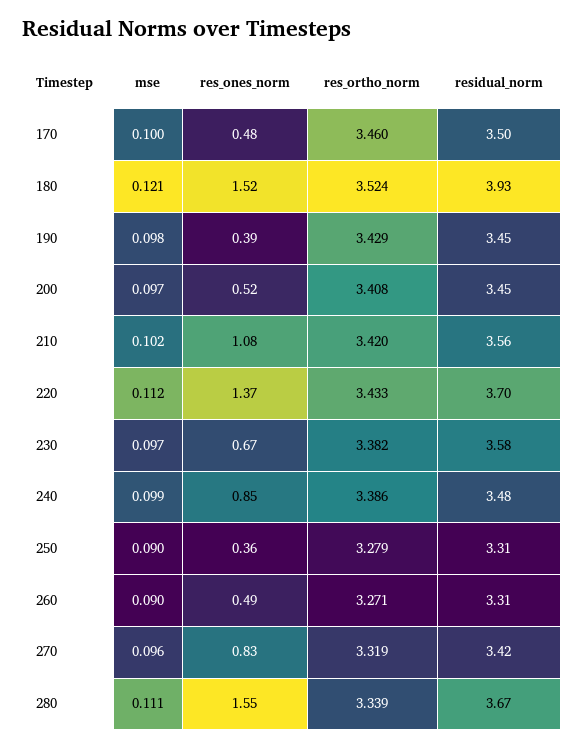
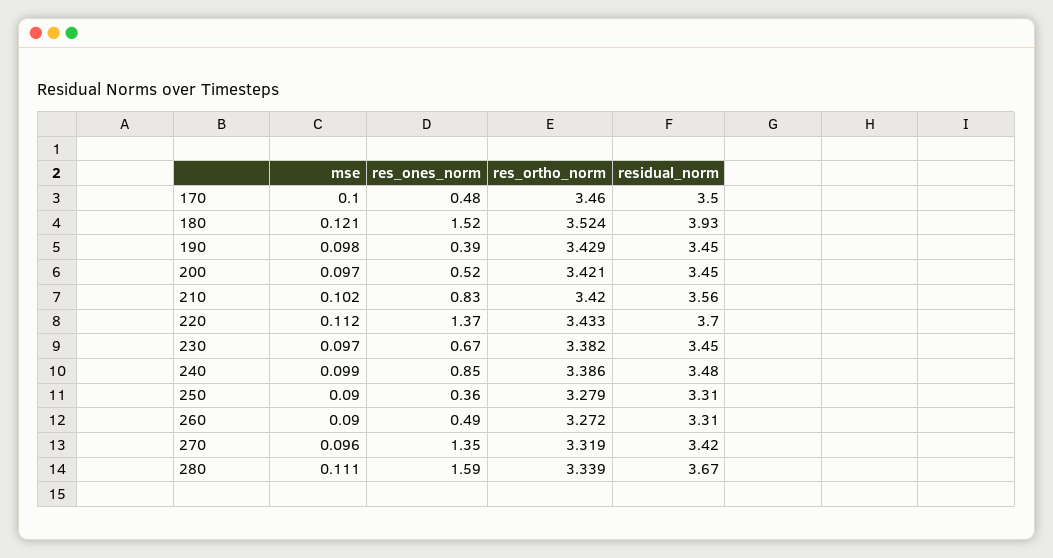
  {
    "mse": {
      "170": 0.1,
      "180": 0.121,
      "190": 0.098,
      "200": 0.097,
      "210": 0.102,
      "220": 0.112,
      "230": 0.097,
      "240": 0.099,
      "250": 0.09,
      "260": 0.09,
      "270": 0.096,
      "280": 0.111
    },
    "res_ones_norm": {
      "170": 0.48,
      "180": 1.52,
      "190": 0.39,
      "200": 0.52,
-     "210": 1.08,
+     "210": 0.83,
      "220": 1.37,
      "230": 0.67,
      "240": 0.85,
      "250": 0.36,
      "260": 0.49,
-     "270": 0.83,
+     "270": 1.35,
-     "280": 1.55
+     "280": 1.59
    },
    "res_ortho_norm": {
      "170": 3.46,
      "180": 3.524,
      "190": 3.429,
-     "200": 3.408,
+     "200": 3.421,
      "210": 3.42,
      "220": 3.433,
      "230": 3.382,
      "240": 3.386,
      "250": 3.279,
-     "260": 3.271,
+     "260": 3.272,
      "270": 3.319,
      "280": 3.339
    },
    "residual_norm": {
      "170": 3.5,
      "180": 3.93,
      "190": 3.45,
      "200": 3.45,
      "210": 3.56,
      "220": 3.7,
-     "230": 3.58,
+     "230": 3.45,
      "240": 3.48,
      "250": 3.31,
      "260": 3.31,
      "270": 3.42,
      "280": 3.67
    }
  }

